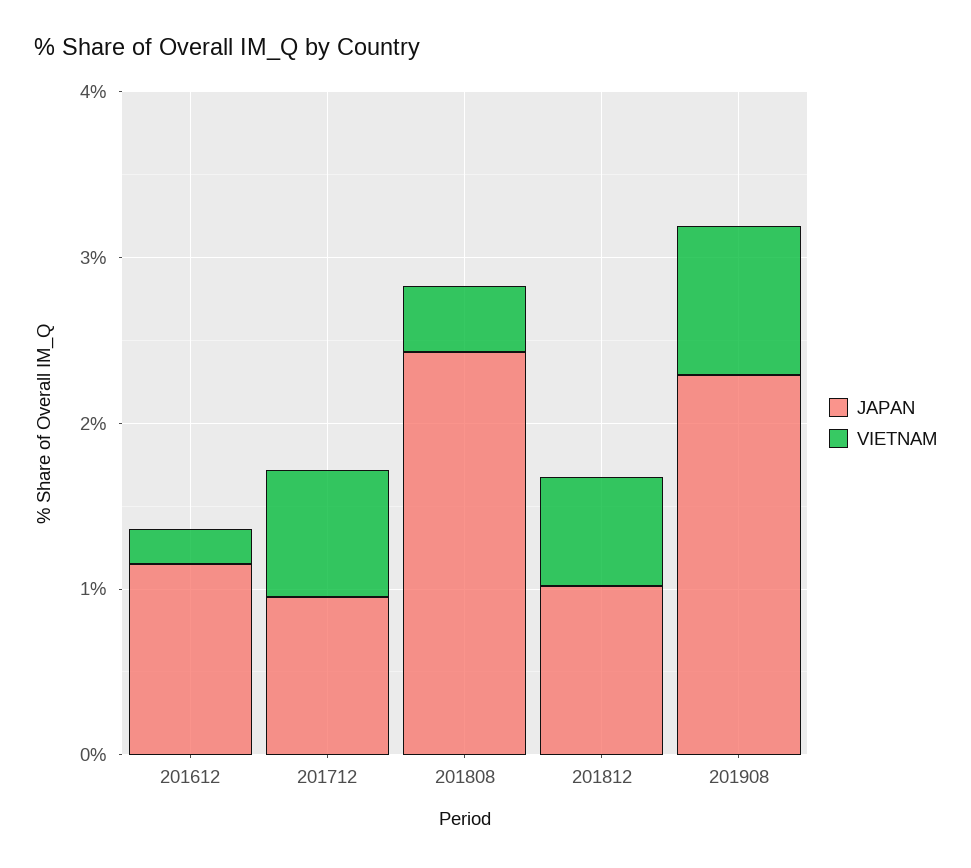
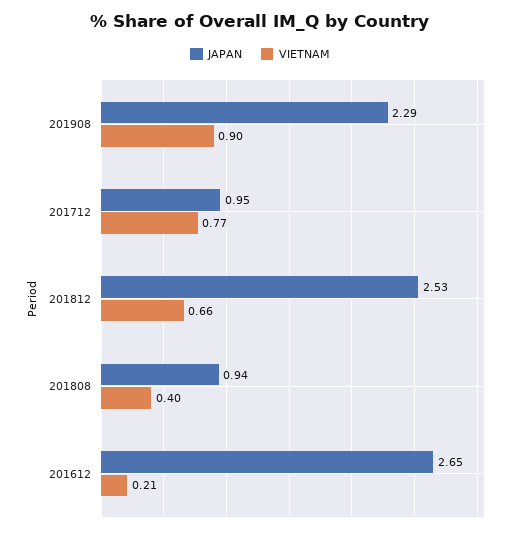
  {
    "JAPAN": {
-     "201612": 1.2,
+     "201612": 2.65,
      "201712": 0.95,
-     "201808": 2.4,
+     "201808": 0.94,
-     "201812": 1,
+     "201812": 2.53,
      "201908": 2.29
    },
    "VIETNAM": {
      "201612": 0.21,
      "201712": 0.77,
      "201808": 0.4,
      "201812": 0.66,
      "201908": 0.9
    }
  }

